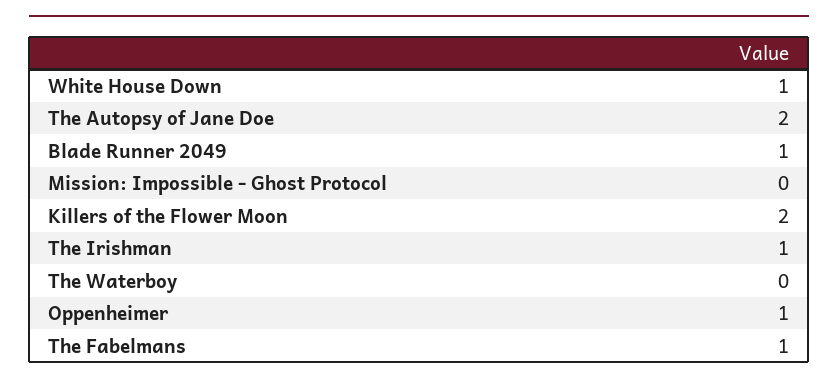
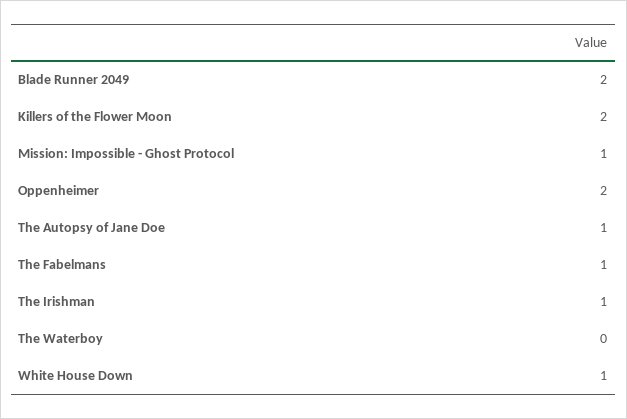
  {
    "White House Down": 1,
-   "The Autopsy of Jane Doe": 2,
+   "The Autopsy of Jane Doe": 1,
-   "Blade Runner 2049": 1,
+   "Blade Runner 2049": 2,
-   "Mission: Impossible - Ghost Protocol": 0,
+   "Mission: Impossible - Ghost Protocol": 1,
    "Killers of the Flower Moon": 2,
    "The Irishman": 1,
    "The Waterboy": 0,
-   "Oppenheimer": 1,
+   "Oppenheimer": 2,
    "The Fabelmans": 1
  }

